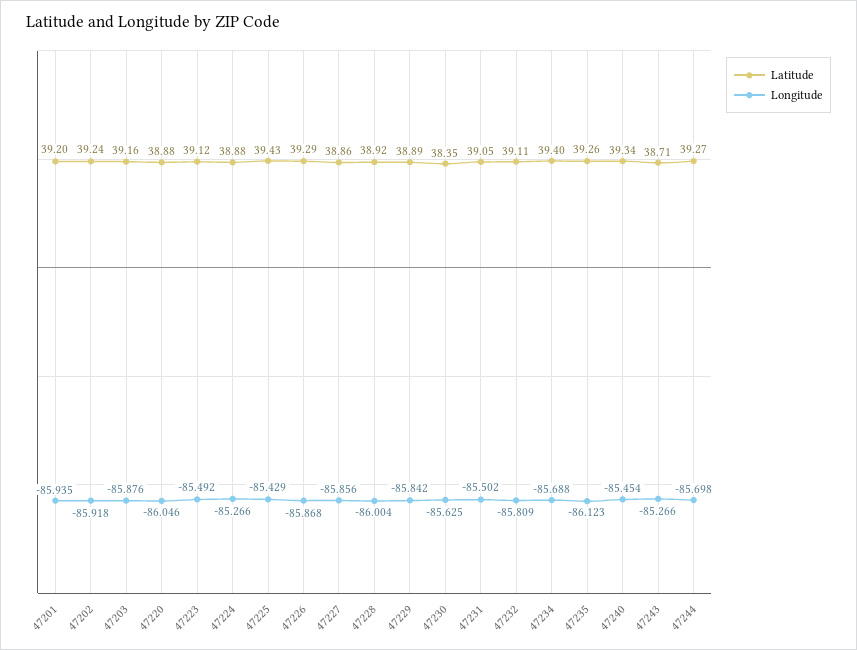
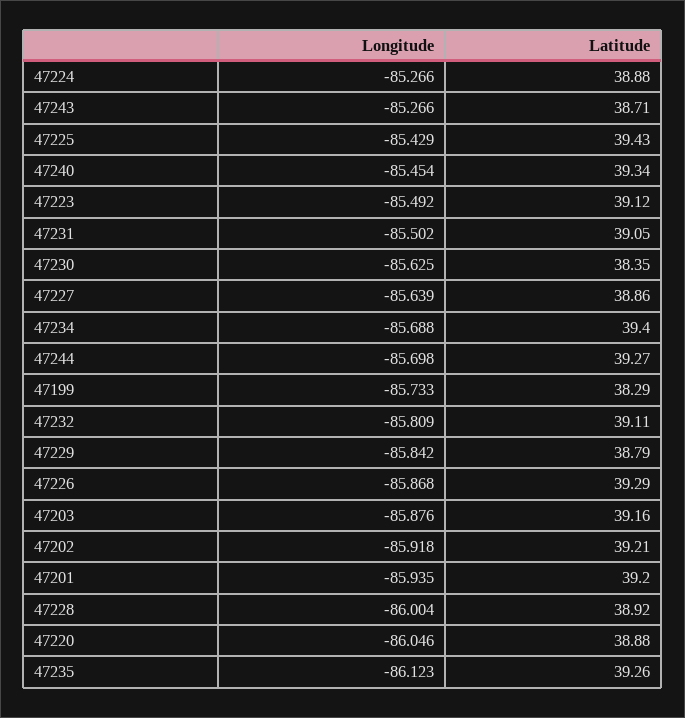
  {
    "Latitude": {
      "47201": 39.2,
-     "47202": 39.24,
+     "47202": 39.21,
      "47203": 39.16,
      "47220": 38.88,
      "47223": 39.12,
      "47224": 38.88,
      "47225": 39.43,
      "47226": 39.29,
      "47227": 38.86,
      "47228": 38.92,
-     "47229": 38.89,
+     "47229": 38.79,
      "47230": 38.35,
      "47231": 39.05,
      "47232": 39.11,
      "47234": 39.4,
      "47235": 39.26,
      "47240": 39.34,
      "47243": 38.71,
-     "47244": 39.27
+     "47244": 39.27,
+     "47199": 38.29
    },
    "Longitude": {
      "47201": -85.935,
      "47202": -85.918,
      "47203": -85.876,
      "47220": -86.046,
      "47223": -85.492,
      "47224": -85.266,
      "47225": -85.429,
      "47226": -85.868,
-     "47227": -85.856,
+     "47227": -85.639,
      "47228": -86.004,
      "47229": -85.842,
      "47230": -85.625,
      "47231": -85.502,
      "47232": -85.809,
      "47234": -85.688,
      "47235": -86.123,
      "47240": -85.454,
      "47243": -85.266,
-     "47244": -85.698
+     "47244": -85.698,
+     "47199": -85.733
    }
  }

